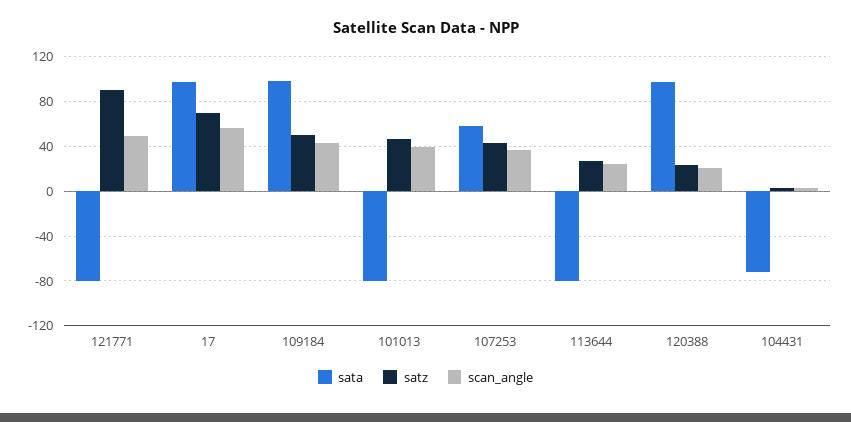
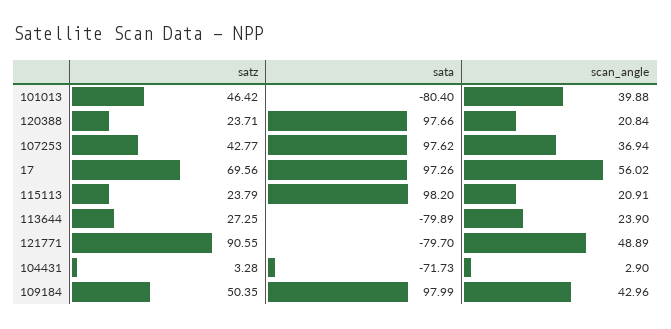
  {
    "sata": {
      "121771": -79.7,
      "17": 97.26,
      "109184": 97.99,
      "101013": -80.4,
-     "107253": 60,
+     "107253": 97.62,
      "113644": -79.89,
      "120388": 97.66,
-     "104431": -71.73
+     "104431": -71.73,
+     "115113": 98.2
    },
    "satz": {
      "121771": 90.55,
      "17": 69.56,
      "109184": 50.35,
      "101013": 46.42,
      "107253": 42.77,
      "113644": 27.25,
      "120388": 23.71,
-     "104431": 3.28
+     "104431": 3.28,
+     "115113": 23.79
    },
    "scan_angle": {
      "121771": 48.89,
      "17": 56.02,
      "109184": 42.96,
      "101013": 39.88,
      "107253": 36.94,
      "113644": 23.9,
      "120388": 20.84,
-     "104431": 2.9
+     "104431": 2.9,
+     "115113": 20.91
    }
  }

